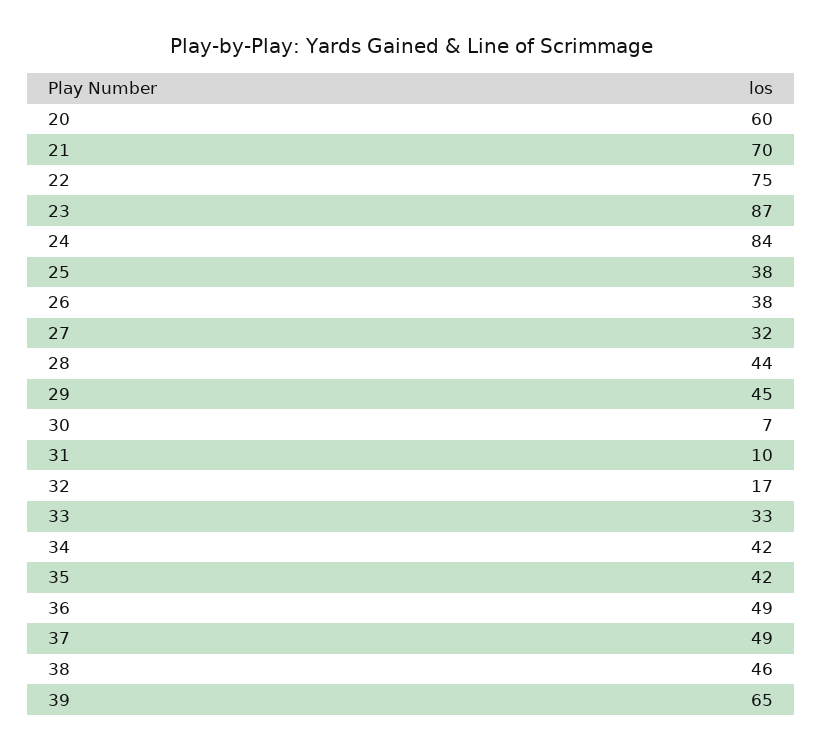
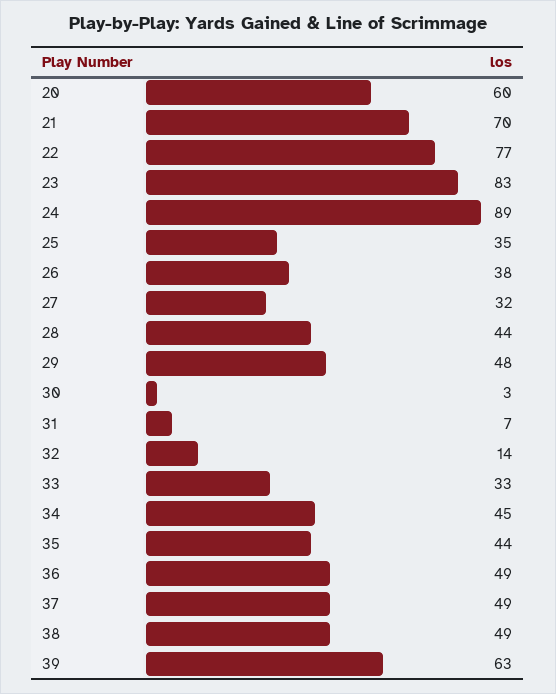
  {
    "20": 60,
    "21": 70,
-   "22": 75,
+   "22": 77,
-   "23": 87,
+   "23": 83,
-   "24": 84,
+   "24": 89,
-   "25": 38,
+   "25": 35,
    "26": 38,
    "27": 32,
    "28": 44,
-   "29": 45,
+   "29": 48,
-   "30": 7,
+   "30": 3,
-   "31": 10,
+   "31": 7,
-   "32": 17,
+   "32": 14,
    "33": 33,
-   "34": 42,
+   "34": 45,
-   "35": 42,
+   "35": 44,
    "36": 49,
    "37": 49,
-   "38": 46,
+   "38": 49,
-   "39": 65
+   "39": 63
  }

